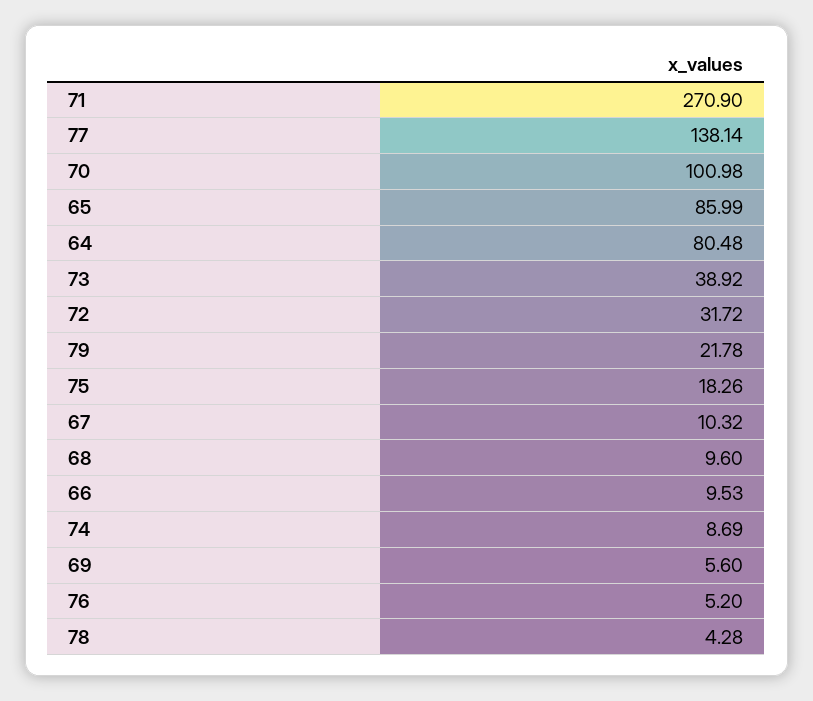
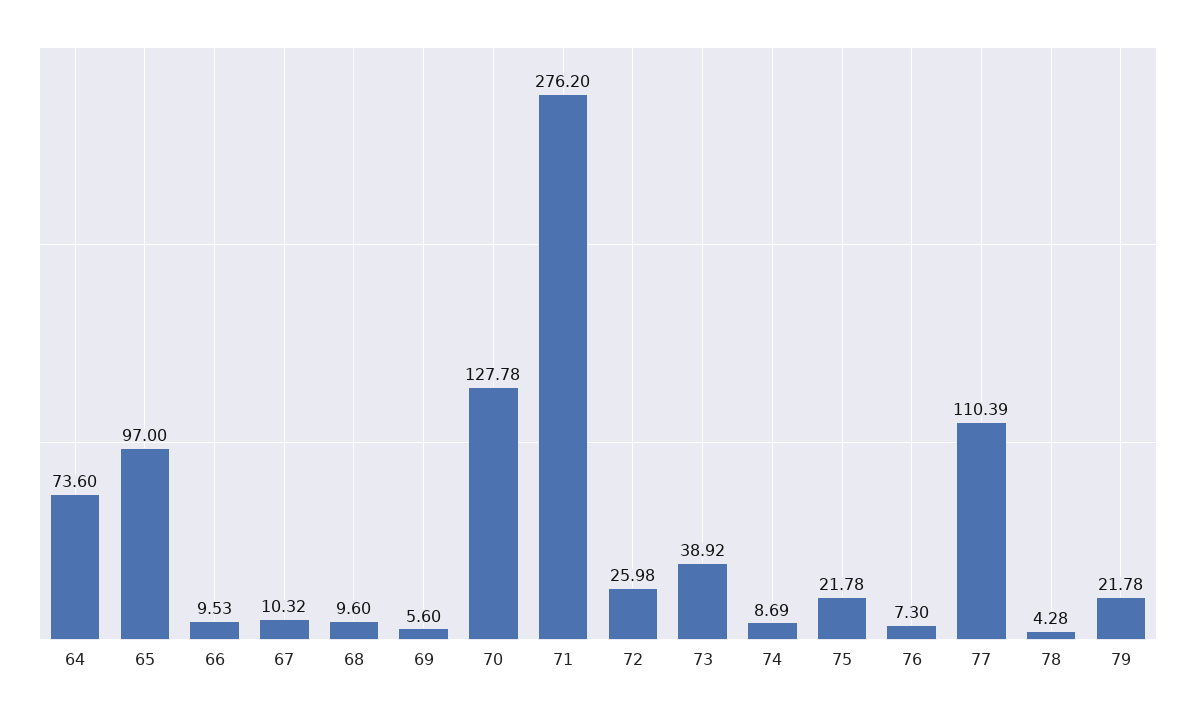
  {
-   "71": 270.9,
+   "71": 276.2,
-   "77": 138.14,
+   "77": 110.39,
-   "70": 100.98,
+   "70": 127.78,
-   "65": 85.99,
+   "65": 97,
-   "64": 80.48,
+   "64": 73.6,
    "73": 38.92,
-   "72": 31.72,
+   "72": 25.98,
    "79": 21.78,
-   "75": 18.26,
+   "75": 21.78,
    "67": 10.32,
    "68": 9.6,
    "66": 9.53,
    "74": 8.69,
    "69": 5.6,
-   "76": 5.2,
+   "76": 7.3,
    "78": 4.28
  }

